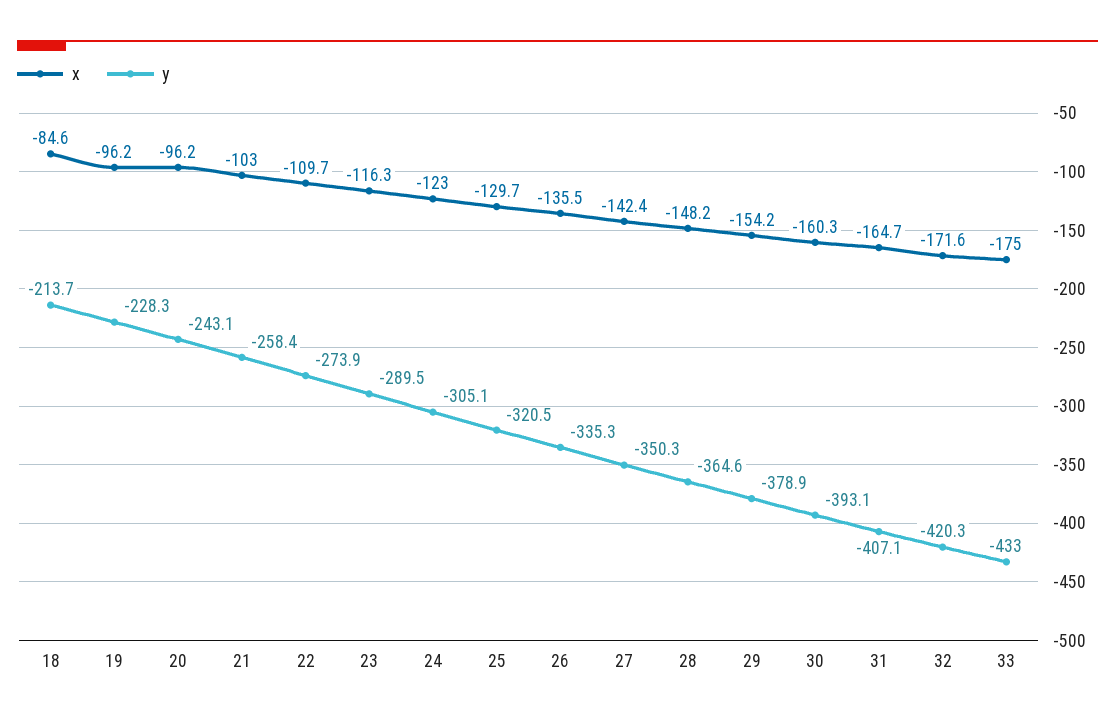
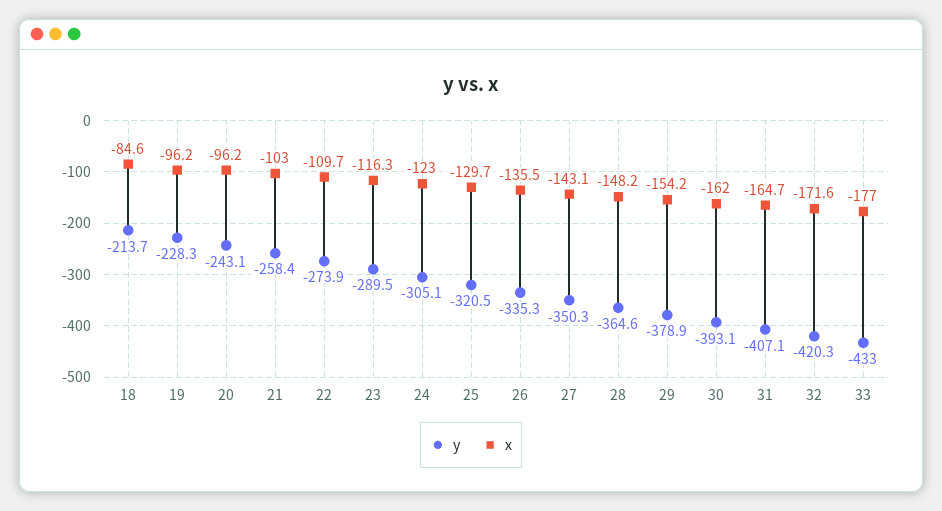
  {
    "x": {
      "18": -84.6,
      "19": -96.2,
      "20": -96.2,
      "21": -103,
      "22": -109.7,
      "23": -116.3,
      "24": -123,
      "25": -129.7,
      "26": -135.5,
-     "27": -142.4,
+     "27": -143.1,
      "28": -148.2,
      "29": -154.2,
-     "30": -160.3,
+     "30": -162,
      "31": -164.7,
      "32": -171.6,
-     "33": -175
+     "33": -177
    },
    "y": {
      "18": -213.7,
      "19": -228.3,
      "20": -243.1,
      "21": -258.4,
      "22": -273.9,
      "23": -289.5,
      "24": -305.1,
      "25": -320.5,
      "26": -335.3,
      "27": -350.3,
      "28": -364.6,
      "29": -378.9,
      "30": -393.1,
      "31": -407.1,
      "32": -420.3,
      "33": -433
    }
  }

